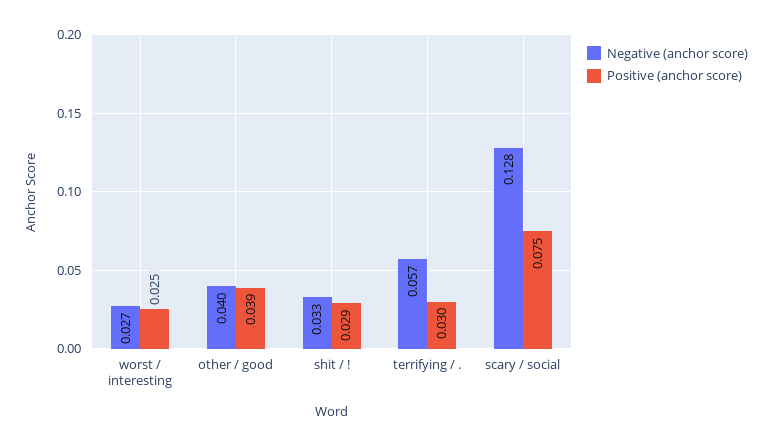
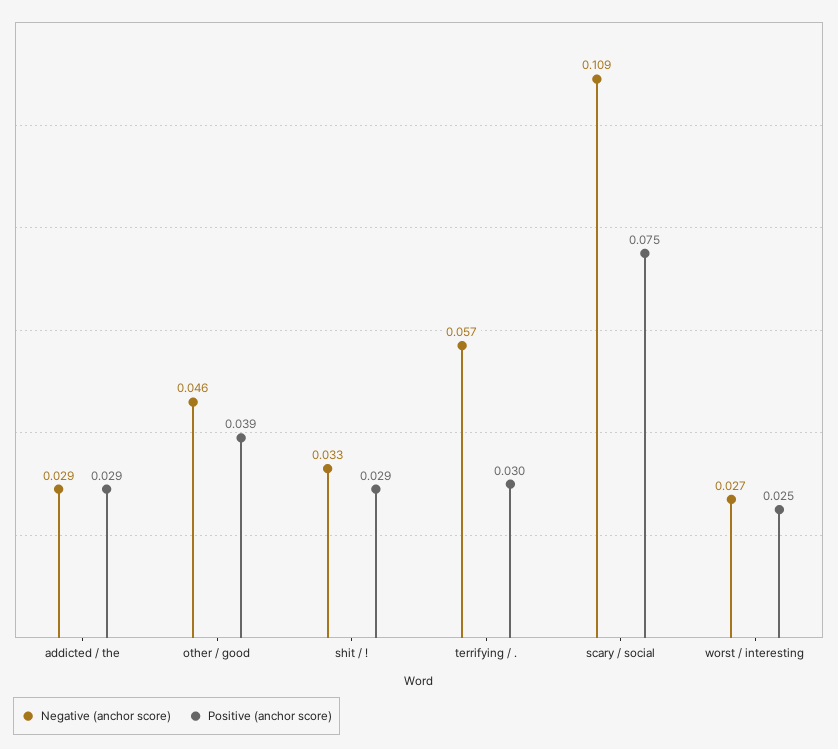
  {
    "Negative (anchor score)": {
      "worst / interesting": 0.027,
-     "other / good": 0.04,
+     "other / good": 0.046,
      "shit / !": 0.033,
      "terrifying / .": 0.057,
-     "scary / social": 0.128
+     "scary / social": 0.109,
+     "addicted / the": 0.029
    },
    "Positive (anchor score)": {
      "worst / interesting": 0.025,
      "other / good": 0.039,
      "shit / !": 0.029,
      "terrifying / .": 0.03,
-     "scary / social": 0.075
+     "scary / social": 0.075,
+     "addicted / the": 0.029
    }
  }

